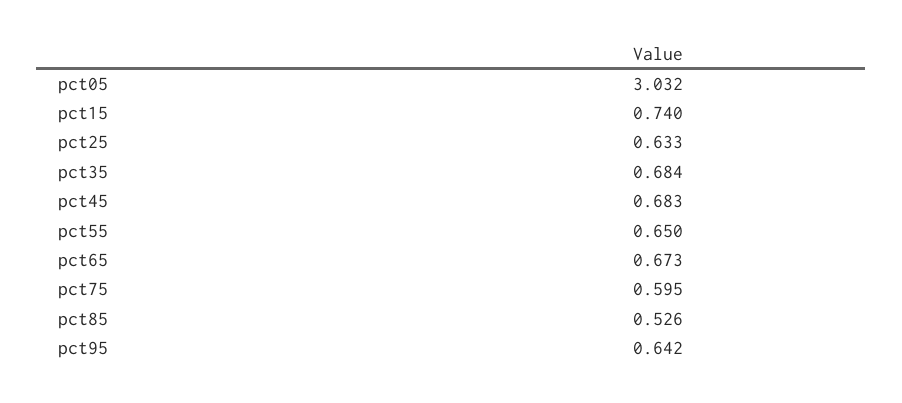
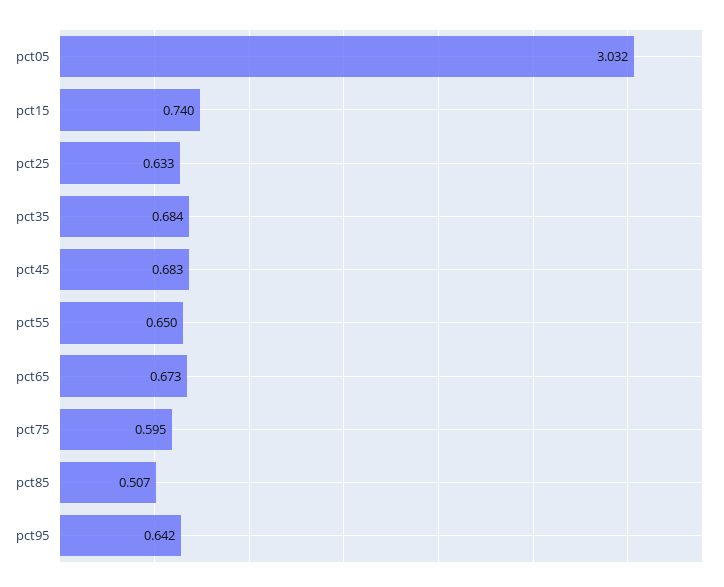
  {
    "pct05": 3.032,
    "pct15": 0.74,
    "pct25": 0.633,
    "pct35": 0.684,
    "pct45": 0.683,
    "pct55": 0.65,
    "pct65": 0.673,
    "pct75": 0.595,
-   "pct85": 0.526,
+   "pct85": 0.507,
    "pct95": 0.642
  }

